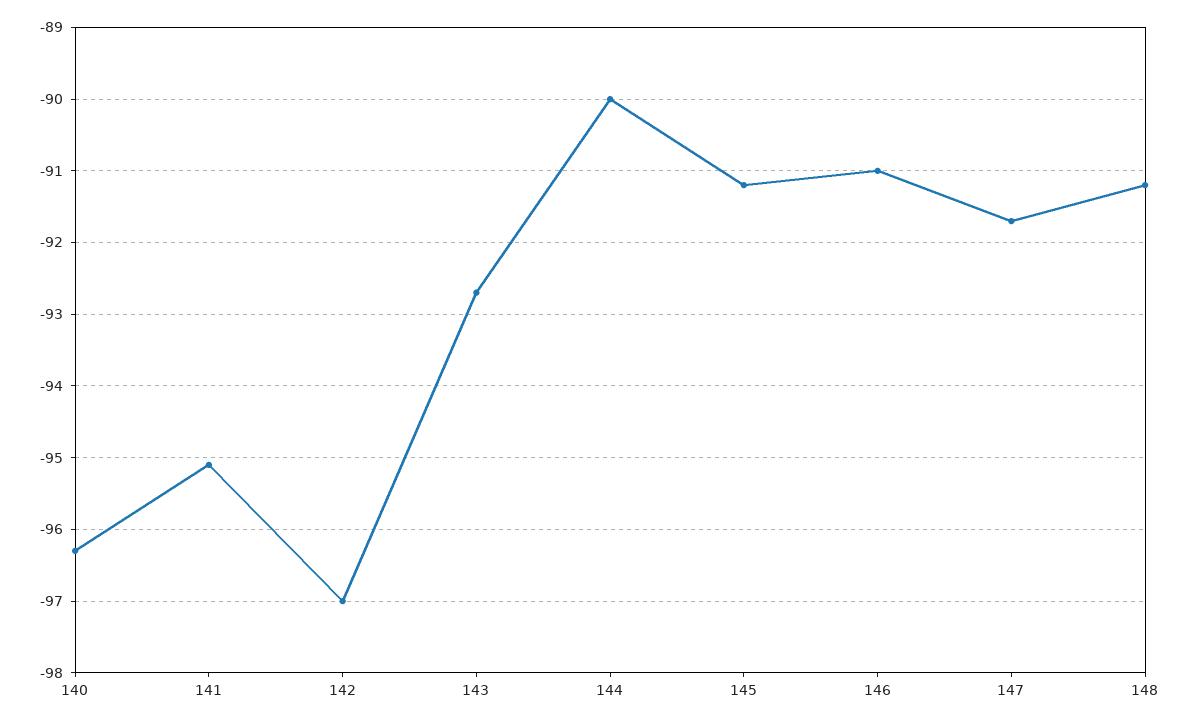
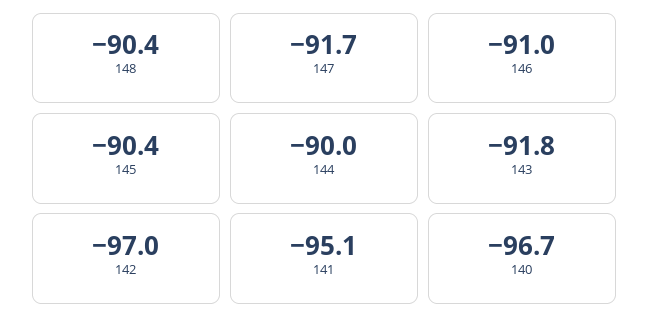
  {
-   "140": -96.3,
+   "140": -96.7,
    "141": -95.1,
    "142": -97,
-   "143": -92.7,
+   "143": -91.8,
    "144": -90,
-   "145": -91.2,
+   "145": -90.4,
    "146": -91,
    "147": -91.7,
-   "148": -91.2
+   "148": -90.4
  }

